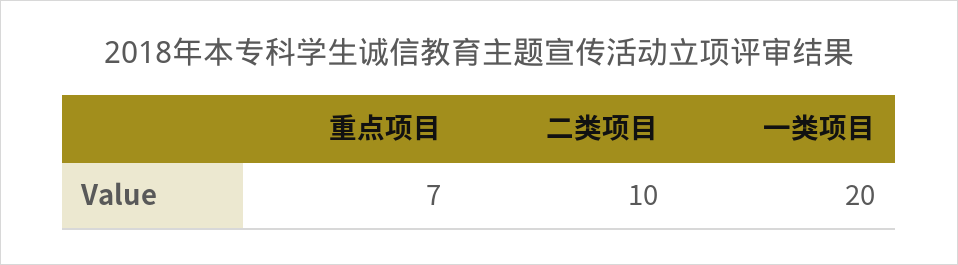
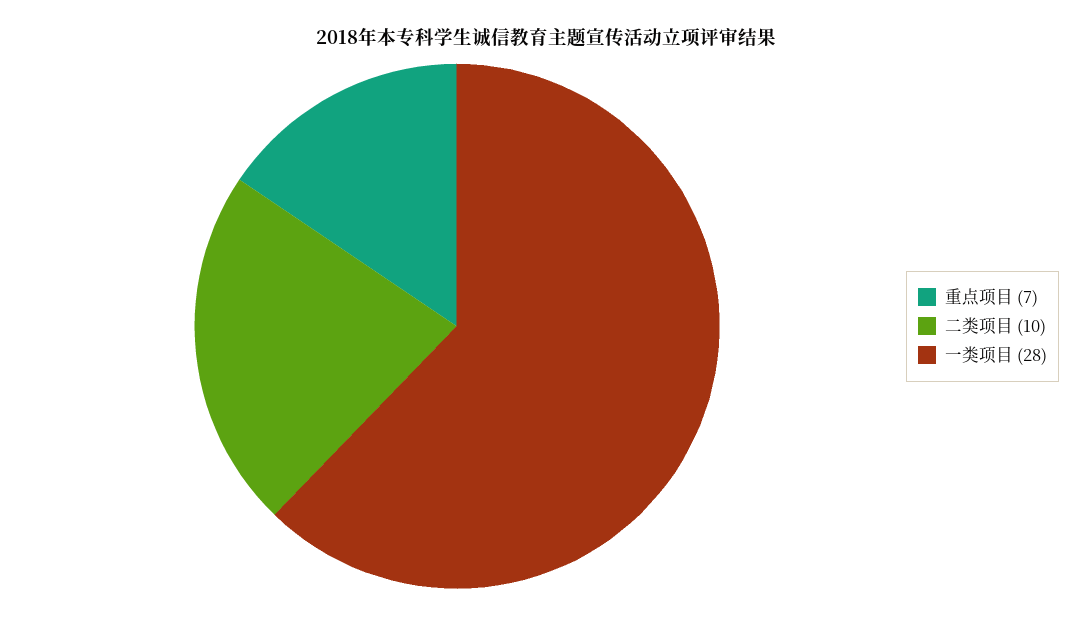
  {
    "重点项目": 7,
    "二类项目": 10,
-   "一类项目": 20
+   "一类项目": 28
  }

